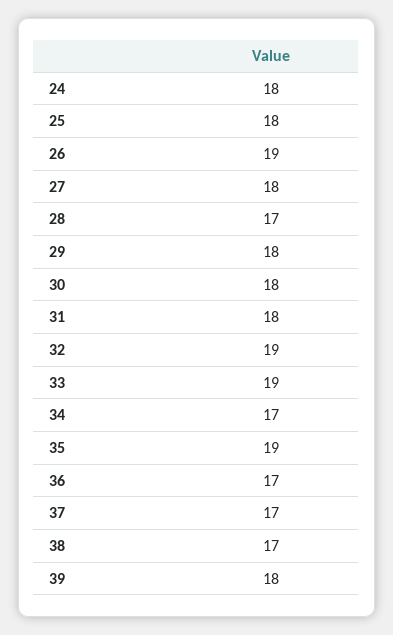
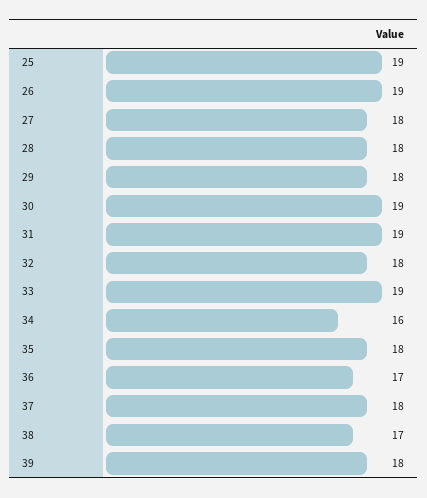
  {
-   "24": 18,
-   "25": 18,
+   "25": 19,
    "26": 19,
    "27": 18,
-   "28": 17,
+   "28": 18,
    "29": 18,
-   "30": 18,
+   "30": 19,
-   "31": 18,
+   "31": 19,
-   "32": 19,
+   "32": 18,
    "33": 19,
-   "34": 17,
+   "34": 16,
-   "35": 19,
+   "35": 18,
    "36": 17,
-   "37": 17,
+   "37": 18,
    "38": 17,
    "39": 18
  }

